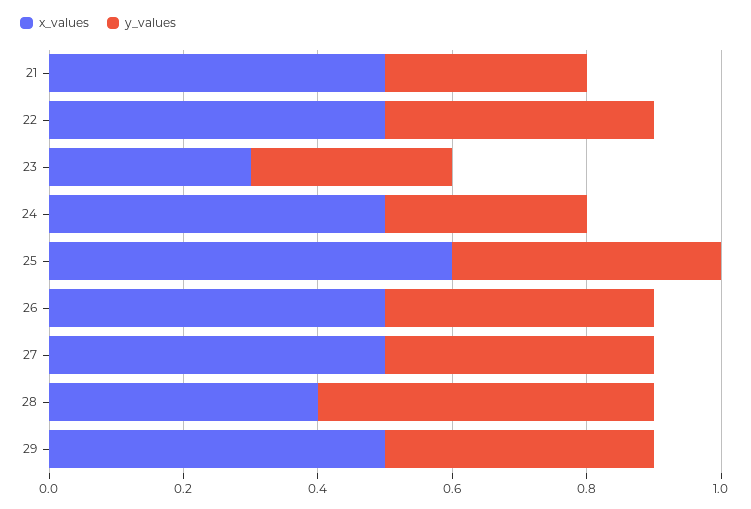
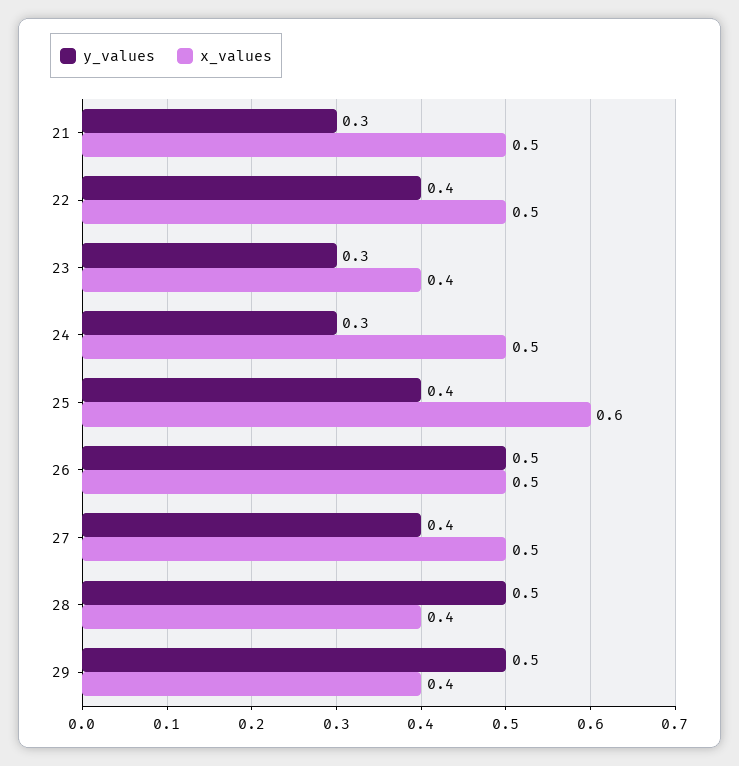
  {
    "x_values": {
      "21": 0.5,
      "22": 0.5,
-     "23": 0.3,
+     "23": 0.4,
      "24": 0.5,
      "25": 0.6,
      "26": 0.5,
      "27": 0.5,
      "28": 0.4,
-     "29": 0.5
+     "29": 0.4
    },
    "y_values": {
      "21": 0.3,
      "22": 0.4,
      "23": 0.3,
      "24": 0.3,
      "25": 0.4,
-     "26": 0.4,
+     "26": 0.5,
      "27": 0.4,
      "28": 0.5,
-     "29": 0.4
+     "29": 0.5
    }
  }

